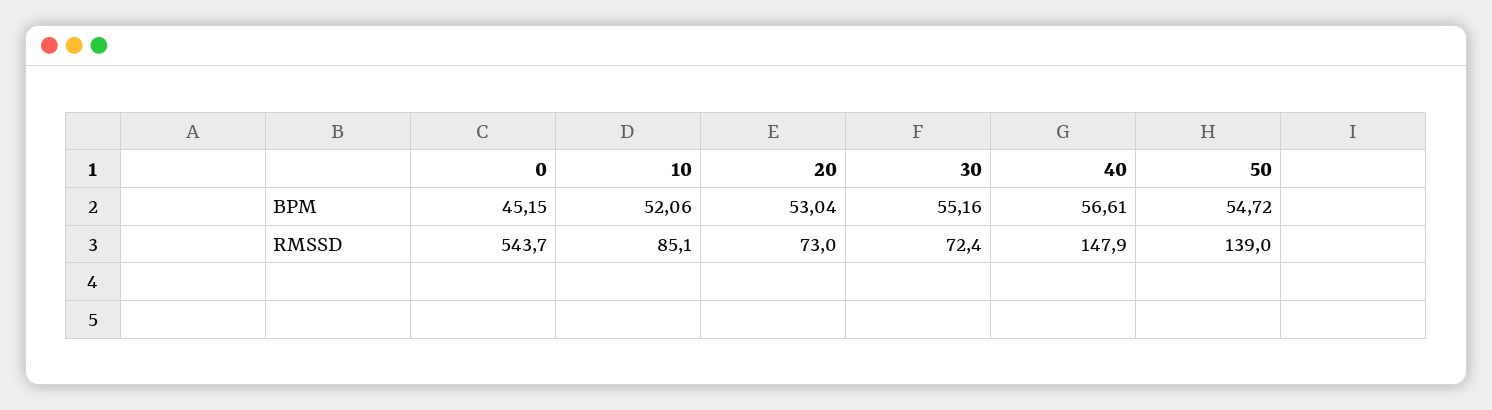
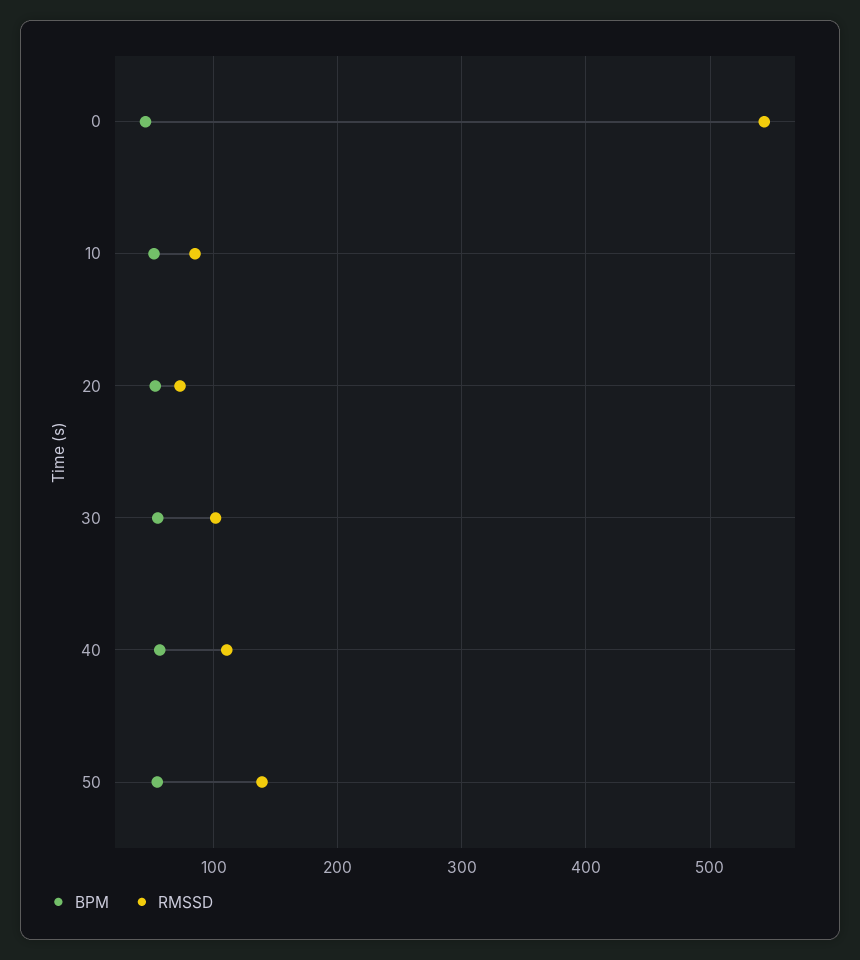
  {
    "BPM": {
      "0": 45.15,
      "10": 52.06,
      "20": 53.04,
      "30": 55.16,
      "40": 56.61,
      "50": 54.72
    },
    "RMSSD": {
      "0": 543.7,
      "10": 85.1,
      "20": 73,
-     "30": 72.4,
+     "30": 100,
-     "40": 147.9,
+     "40": 110,
      "50": 139
    }
  }

